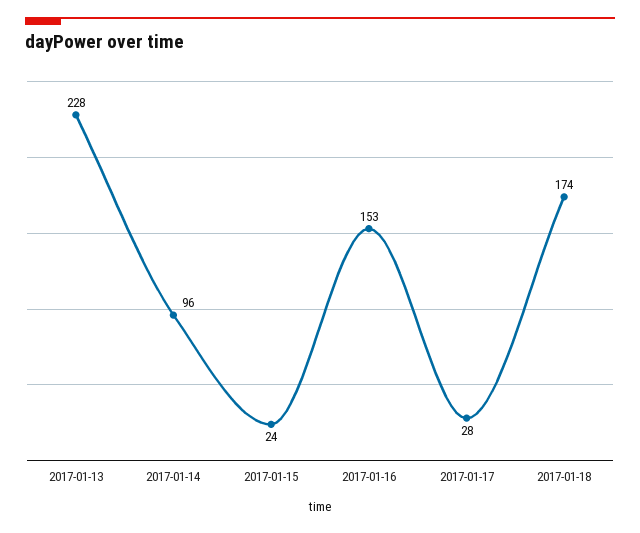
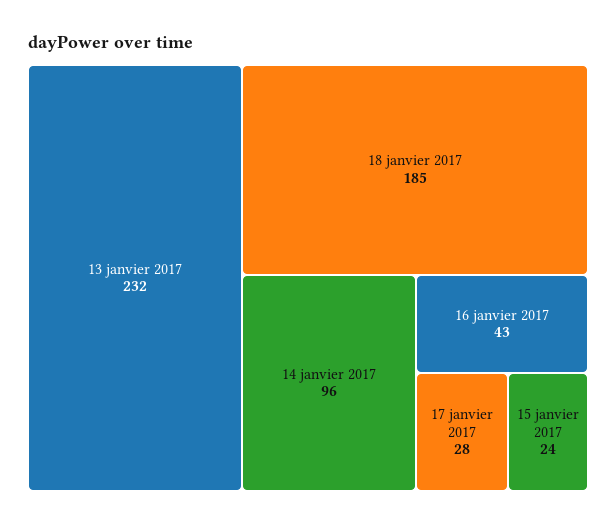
  {
-   "2017-01-13": 228,
+   "2017-01-13": 232,
    "2017-01-14": 96,
    "2017-01-15": 24,
-   "2017-01-16": 153,
+   "2017-01-16": 43,
    "2017-01-17": 28,
-   "2017-01-18": 174
+   "2017-01-18": 185
  }

